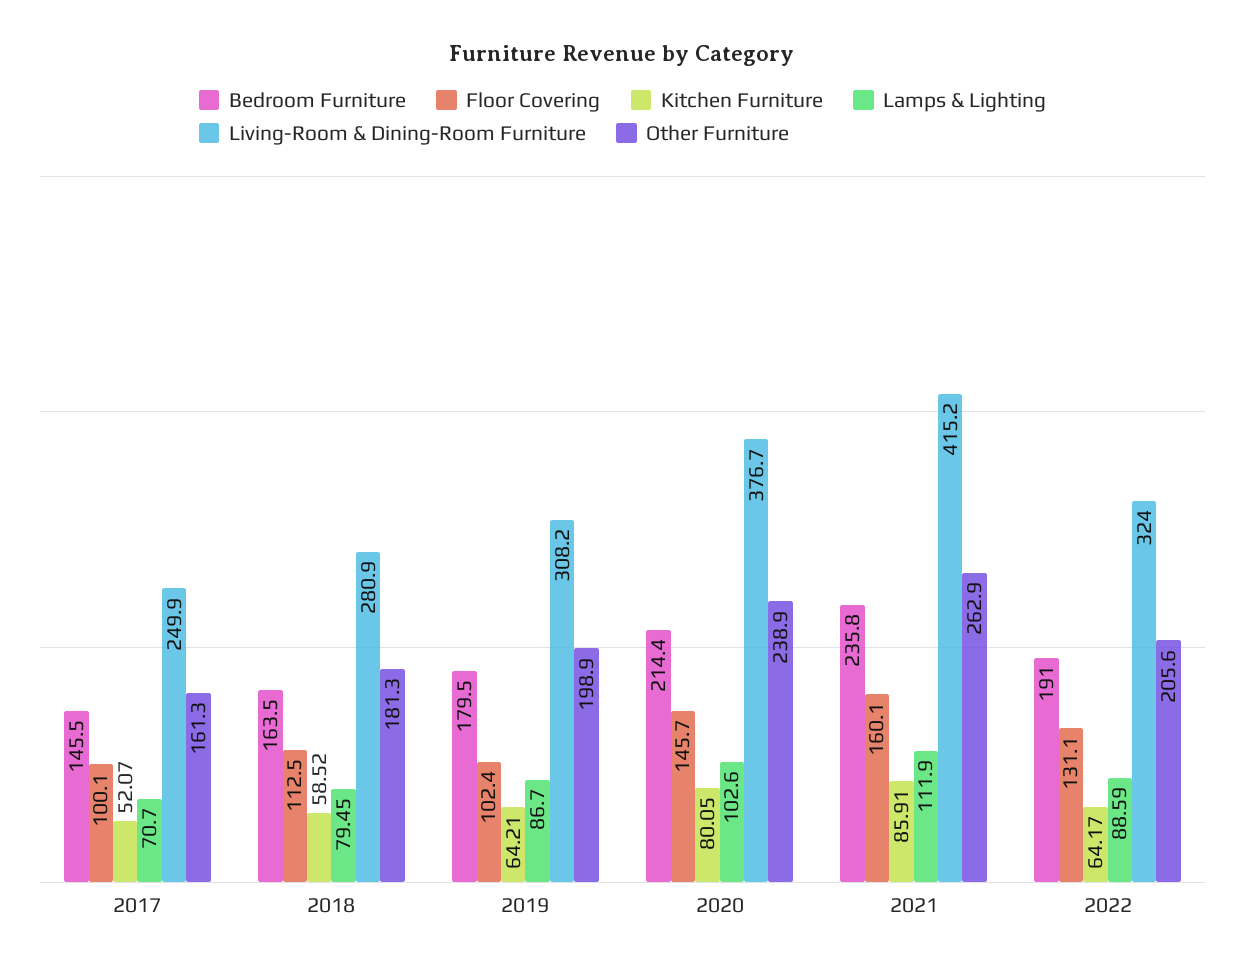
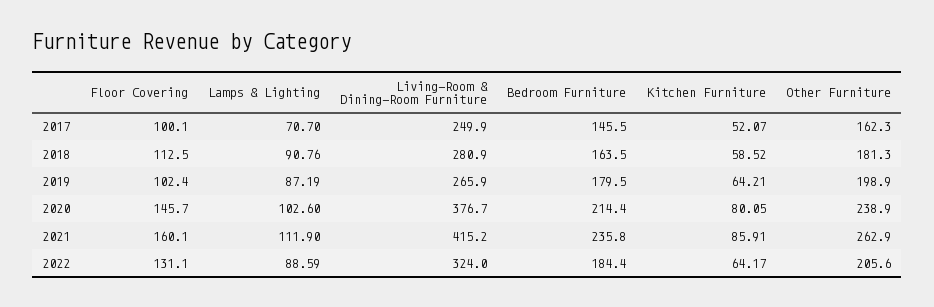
  {
    "Bedroom Furniture": {
      "2017": 145.5,
      "2018": 163.5,
      "2019": 179.5,
      "2020": 214.4,
      "2021": 235.8,
-     "2022": 191
+     "2022": 184.4
    },
    "Floor Covering": {
      "2017": 100.1,
      "2018": 112.5,
      "2019": 102.4,
      "2020": 145.7,
      "2021": 160.1,
      "2022": 131.1
    },
    "Kitchen Furniture": {
      "2017": 52.07,
      "2018": 58.52,
      "2019": 64.21,
      "2020": 80.05,
      "2021": 85.91,
      "2022": 64.17
    },
    "Lamps & Lighting": {
      "2017": 70.7,
-     "2018": 79.45,
+     "2018": 90.76,
-     "2019": 86.7,
+     "2019": 87.19,
      "2020": 102.6,
      "2021": 111.9,
      "2022": 88.59
    },
    "Living-Room & Dining-Room Furniture": {
      "2017": 249.9,
      "2018": 280.9,
-     "2019": 308.2,
+     "2019": 265.9,
      "2020": 376.7,
      "2021": 415.2,
      "2022": 324
    },
    "Other Furniture": {
-     "2017": 161.3,
+     "2017": 162.3,
      "2018": 181.3,
      "2019": 198.9,
      "2020": 238.9,
      "2021": 262.9,
      "2022": 205.6
    }
  }

